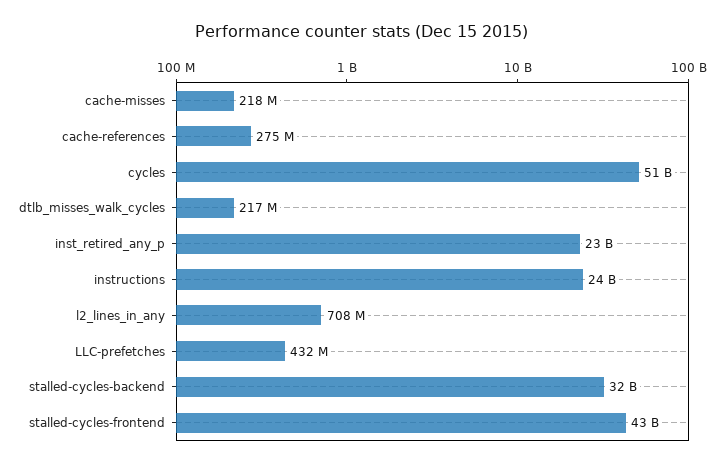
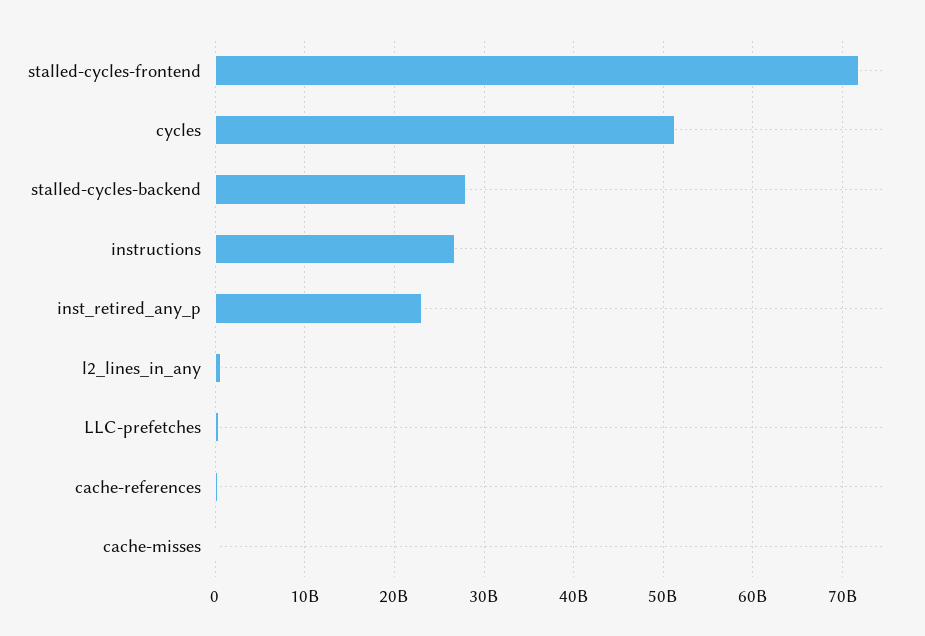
  {
    "cache-misses": 218000000,
    "cache-references": 275000000,
    "cycles": 51000000000,
-   "dtlb_misses_walk_cycles": 217000000,
    "inst_retired_any_p": 23000000000,
-   "instructions": 24000000000,
+   "instructions": 27000000000,
    "l2_lines_in_any": 708000000,
    "LLC-prefetches": 432000000,
-   "stalled-cycles-backend": 32000000000,
+   "stalled-cycles-backend": 28000000000,
-   "stalled-cycles-frontend": 43000000000
+   "stalled-cycles-frontend": 72000000000
  }

